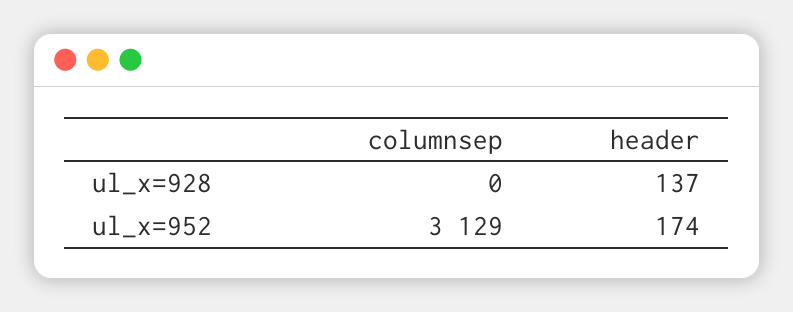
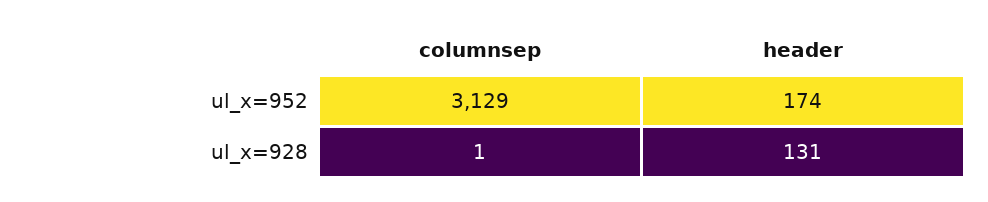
  {
    "columnsep": {
-     "ul_x=928": 0,
+     "ul_x=928": 1,
      "ul_x=952": 3129
    },
    "header": {
-     "ul_x=928": 137,
+     "ul_x=928": 131,
      "ul_x=952": 174
    }
  }

